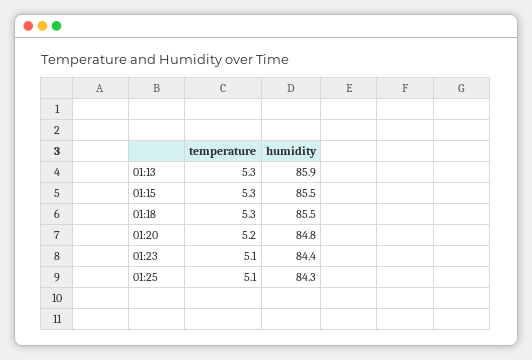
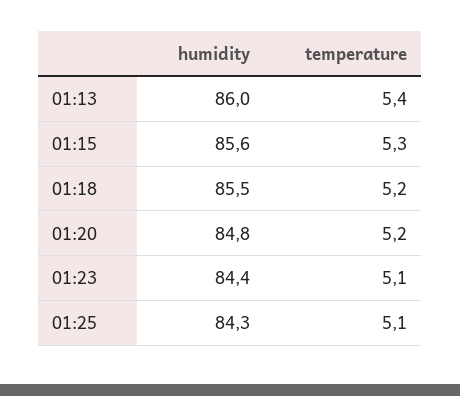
  {
    "temperature": {
-     "01:13": 5.3,
+     "01:13": 5.4,
      "01:15": 5.3,
-     "01:18": 5.3,
+     "01:18": 5.2,
      "01:20": 5.2,
      "01:23": 5.1,
      "01:25": 5.1
    },
    "humidity": {
-     "01:13": 85.9,
+     "01:13": 86,
-     "01:15": 85.5,
+     "01:15": 85.6,
      "01:18": 85.5,
      "01:20": 84.8,
      "01:23": 84.4,
      "01:25": 84.3
    }
  }

